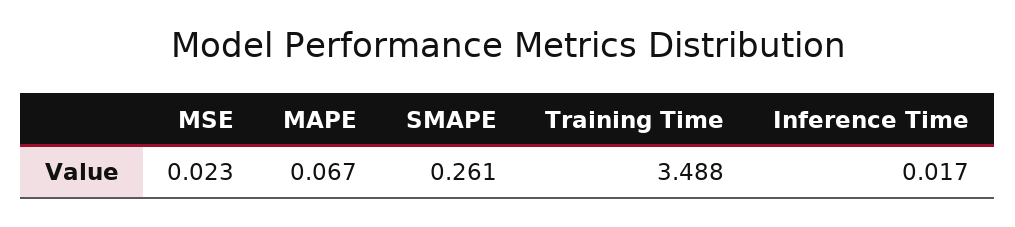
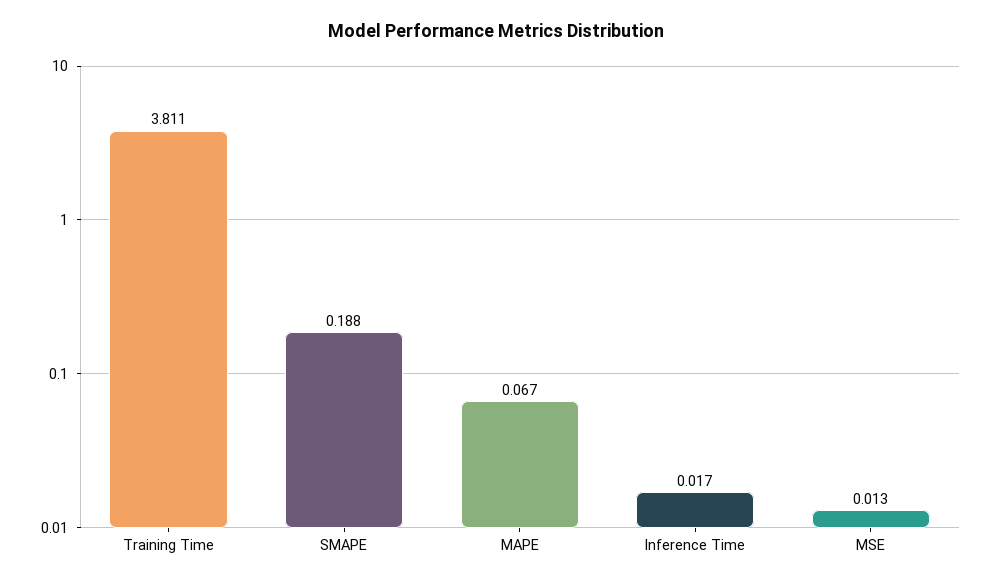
  {
-   "MSE": 0.023,
+   "MSE": 0.013,
    "MAPE": 0.067,
-   "SMAPE": 0.261,
+   "SMAPE": 0.188,
-   "Training Time": 3.488,
+   "Training Time": 3.811,
    "Inference Time": 0.017
  }

